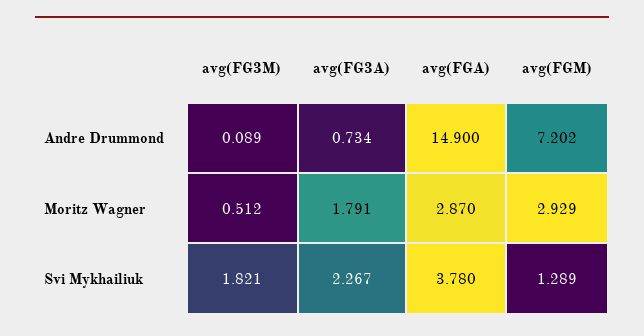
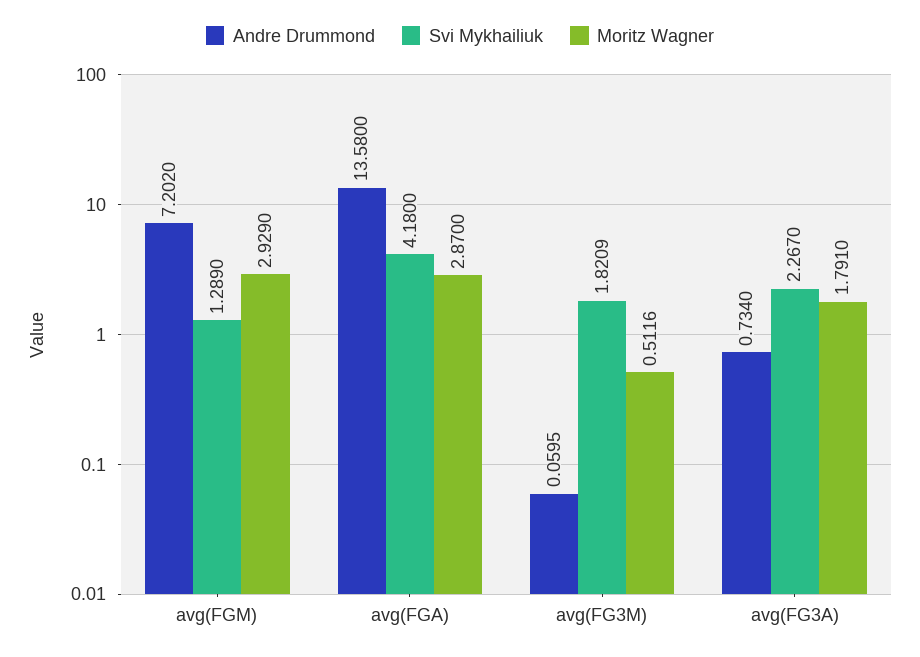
  {
    "Andre Drummond": {
-     "avg(FG3M)": 0.089,
+     "avg(FG3M)": 0.0595,
      "avg(FG3A)": 0.734,
-     "avg(FGA)": 14.9,
+     "avg(FGA)": 13.58,
      "avg(FGM)": 7.202
    },
    "Moritz Wagner": {
      "avg(FG3M)": 0.5116,
      "avg(FG3A)": 1.791,
      "avg(FGA)": 2.87,
      "avg(FGM)": 2.929
    },
    "Svi Mykhailiuk": {
      "avg(FG3M)": 1.8209,
      "avg(FG3A)": 2.267,
-     "avg(FGA)": 3.78,
+     "avg(FGA)": 4.18,
      "avg(FGM)": 1.289
    }
  }

